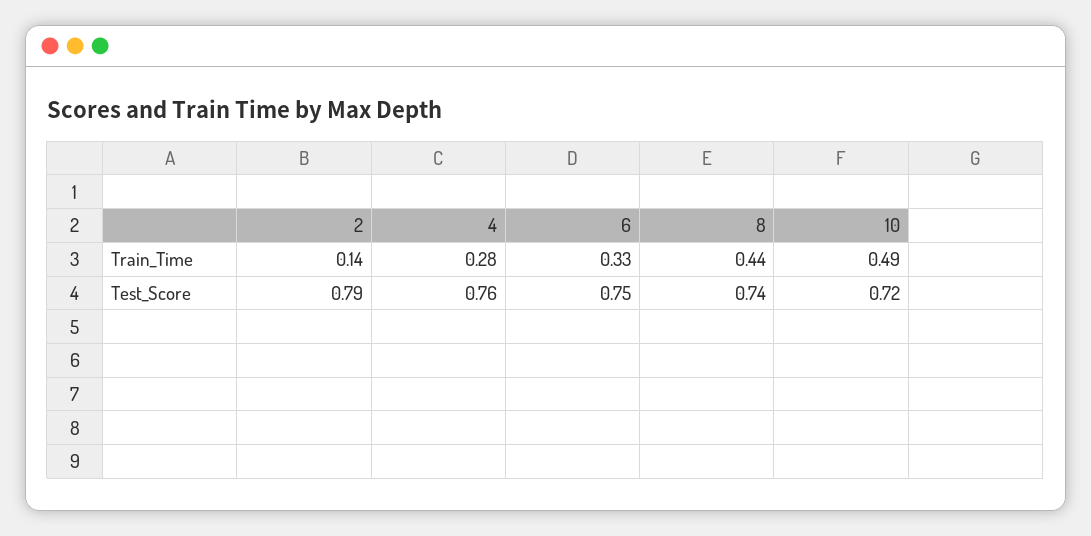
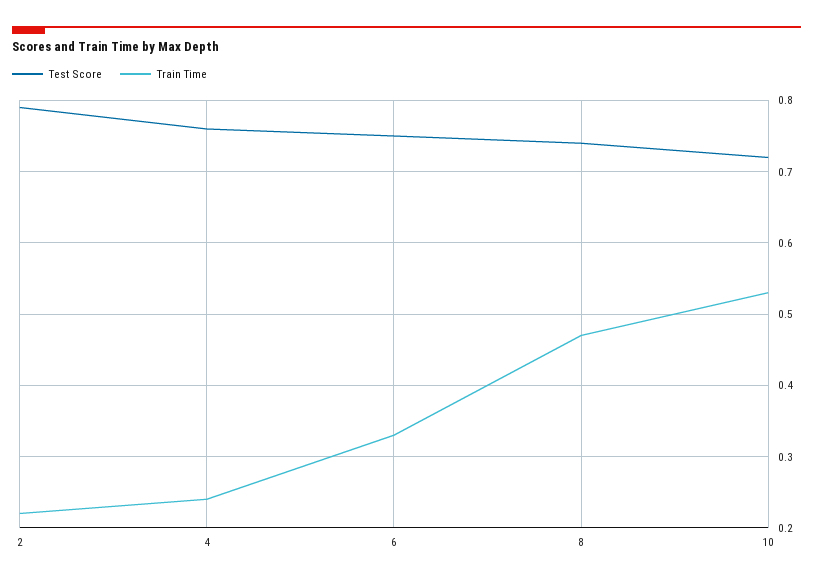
  {
    "Train_Time": {
-     "2": 0.14,
+     "2": 0.22,
-     "4": 0.28,
+     "4": 0.24,
      "6": 0.33,
-     "8": 0.44,
+     "8": 0.47,
-     "10": 0.49
+     "10": 0.53
    },
    "Test_Score": {
      "2": 0.79,
      "4": 0.76,
      "6": 0.75,
      "8": 0.74,
      "10": 0.72
    }
  }

